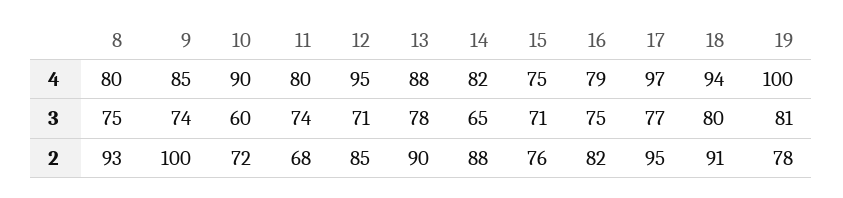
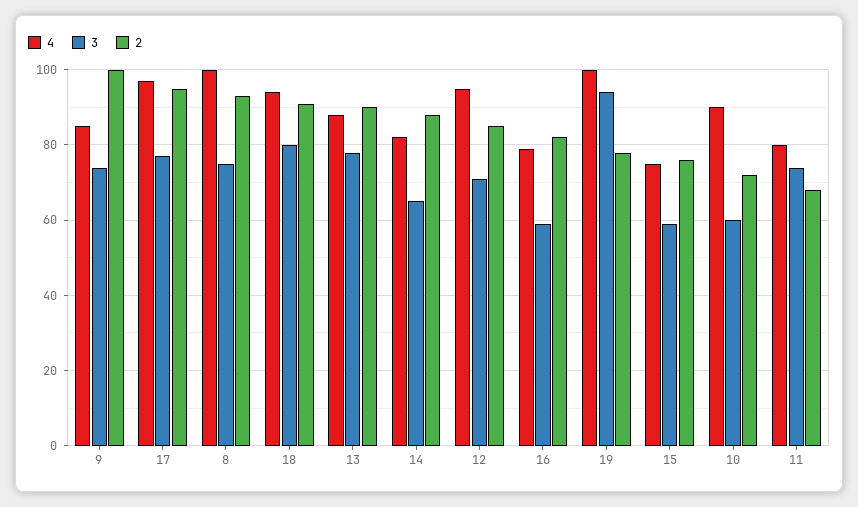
  {
    "4": {
-     "8": 80,
+     "8": 100,
      "9": 85,
      "10": 90,
      "11": 80,
      "12": 95,
      "13": 88,
      "14": 82,
      "15": 75,
      "16": 79,
      "17": 97,
      "18": 94,
      "19": 100
    },
    "3": {
      "8": 75,
      "9": 74,
      "10": 60,
      "11": 74,
      "12": 71,
      "13": 78,
      "14": 65,
-     "15": 71,
+     "15": 60,
-     "16": 75,
+     "16": 60,
      "17": 77,
      "18": 80,
-     "19": 81
+     "19": 95
    },
    "2": {
      "8": 93,
      "9": 100,
      "10": 72,
      "11": 68,
      "12": 85,
      "13": 90,
      "14": 88,
      "15": 76,
      "16": 82,
      "17": 95,
      "18": 91,
      "19": 78
    }
  }

